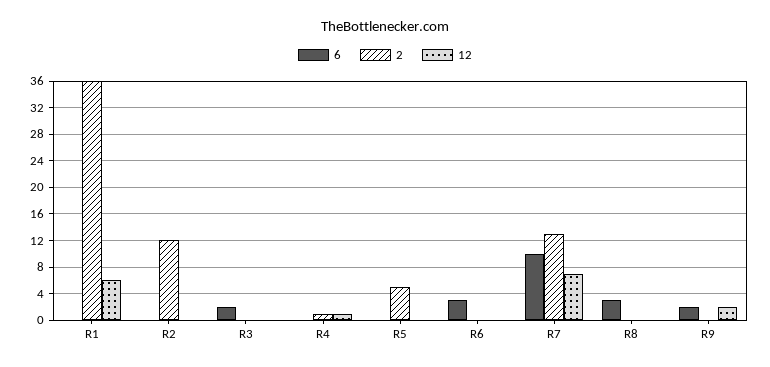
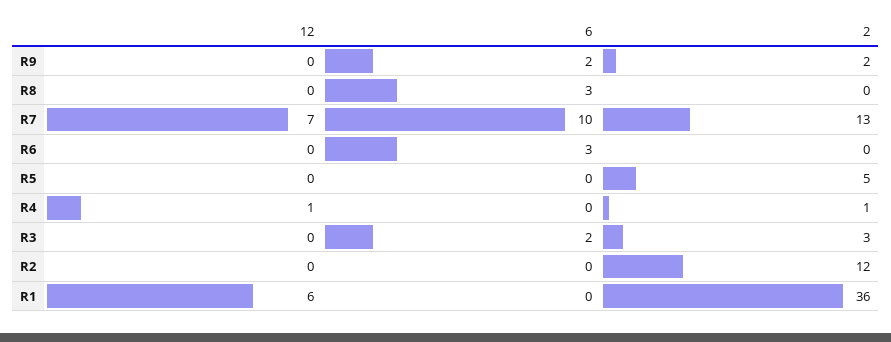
  {
    "6": {
      "R1": 0,
      "R2": 0,
      "R3": 2,
      "R4": 0,
      "R5": 0,
      "R6": 3,
      "R7": 10,
      "R8": 3,
      "R9": 2
    },
    "2": {
      "R1": 36,
      "R2": 12,
-     "R3": 0,
+     "R3": 3,
      "R4": 1,
      "R5": 5,
      "R6": 0,
      "R7": 13,
      "R8": 0,
-     "R9": 0
+     "R9": 2
    },
    "12": {
      "R1": 6,
      "R2": 0,
      "R3": 0,
      "R4": 1,
      "R5": 0,
      "R6": 0,
      "R7": 7,
      "R8": 0,
-     "R9": 2
+     "R9": 0
    }
  }

